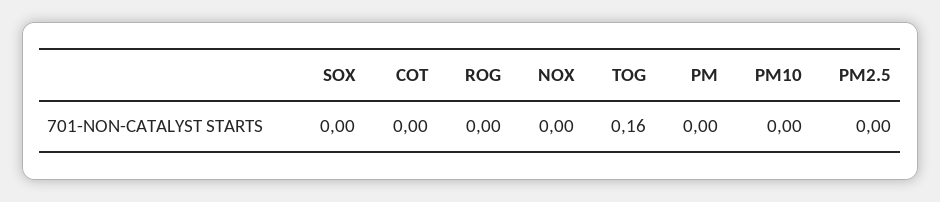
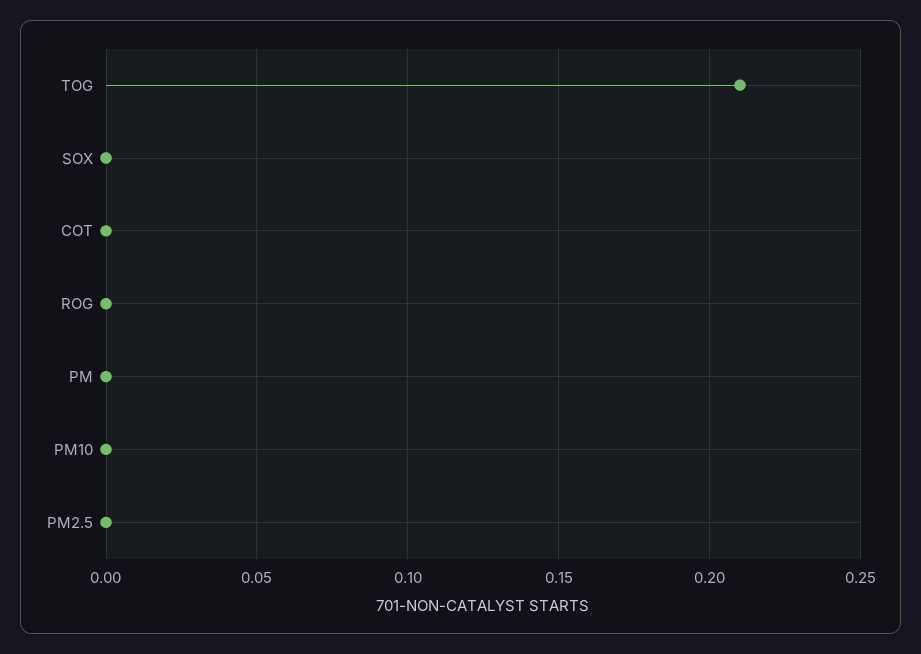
  {
    "SOX": 0,
    "COT": 0,
    "ROG": 0,
-   "NOX": 0,
-   "TOG": 0.16,
+   "TOG": 0.21,
    "PM": 0,
    "PM10": 0,
    "PM2.5": 0
  }

